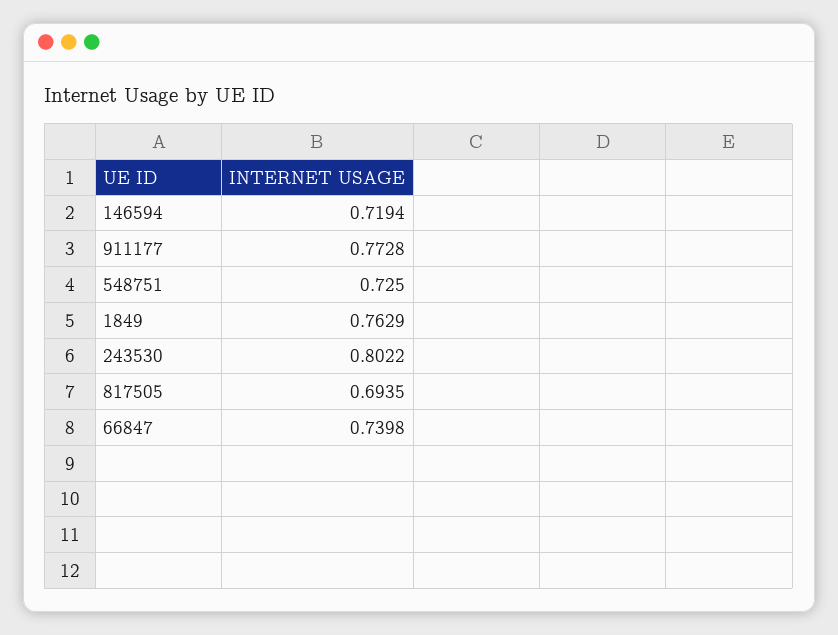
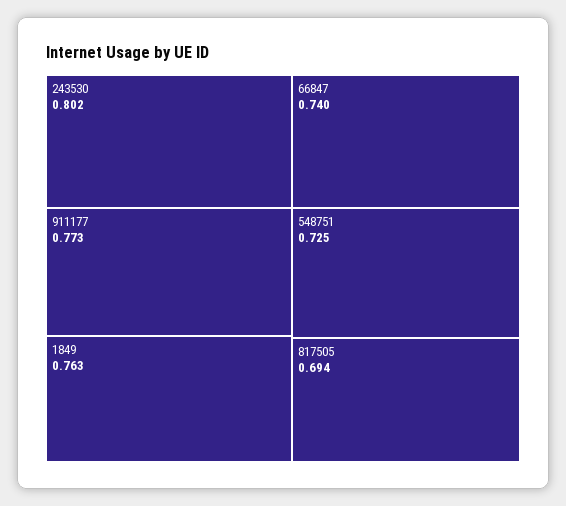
  {
-   "146594": 0.7194,
    "911177": 0.7728,
    "548751": 0.725,
    "1849": 0.7629,
    "243530": 0.8022,
    "817505": 0.6935,
    "66847": 0.7398
  }

